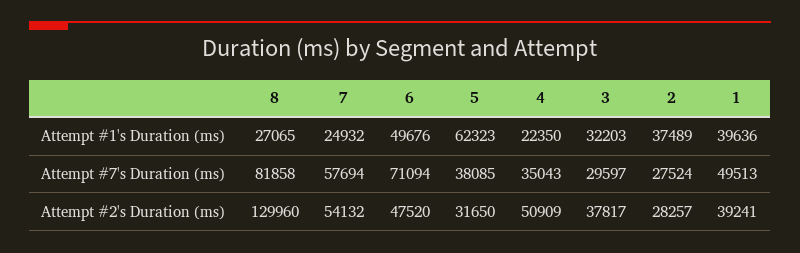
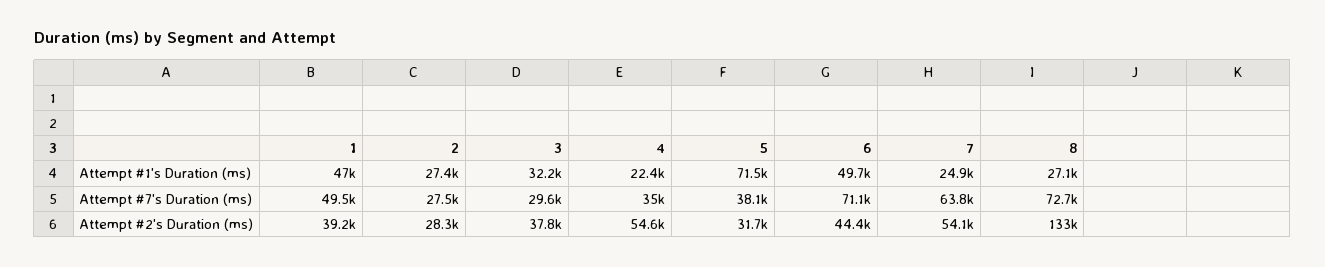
  {
    "8": {
      "Attempt #1's Duration (ms)": 27065,
-     "Attempt #7's Duration (ms)": 81858,
+     "Attempt #7's Duration (ms)": 72700,
-     "Attempt #2's Duration (ms)": 129960
+     "Attempt #2's Duration (ms)": 133000
    },
    "7": {
      "Attempt #1's Duration (ms)": 24932,
-     "Attempt #7's Duration (ms)": 57694,
+     "Attempt #7's Duration (ms)": 63800,
      "Attempt #2's Duration (ms)": 54132
    },
    "6": {
      "Attempt #1's Duration (ms)": 49676,
      "Attempt #7's Duration (ms)": 71094,
-     "Attempt #2's Duration (ms)": 47520
+     "Attempt #2's Duration (ms)": 44400
    },
    "5": {
-     "Attempt #1's Duration (ms)": 62323,
+     "Attempt #1's Duration (ms)": 71500,
      "Attempt #7's Duration (ms)": 38085,
      "Attempt #2's Duration (ms)": 31650
    },
    "4": {
      "Attempt #1's Duration (ms)": 22350,
      "Attempt #7's Duration (ms)": 35043,
-     "Attempt #2's Duration (ms)": 50909
+     "Attempt #2's Duration (ms)": 54600
    },
    "3": {
      "Attempt #1's Duration (ms)": 32203,
      "Attempt #7's Duration (ms)": 29597,
      "Attempt #2's Duration (ms)": 37817
    },
    "2": {
-     "Attempt #1's Duration (ms)": 37489,
+     "Attempt #1's Duration (ms)": 27400,
      "Attempt #7's Duration (ms)": 27524,
      "Attempt #2's Duration (ms)": 28257
    },
    "1": {
-     "Attempt #1's Duration (ms)": 39636,
+     "Attempt #1's Duration (ms)": 47000,
      "Attempt #7's Duration (ms)": 49513,
      "Attempt #2's Duration (ms)": 39241
    }
  }

